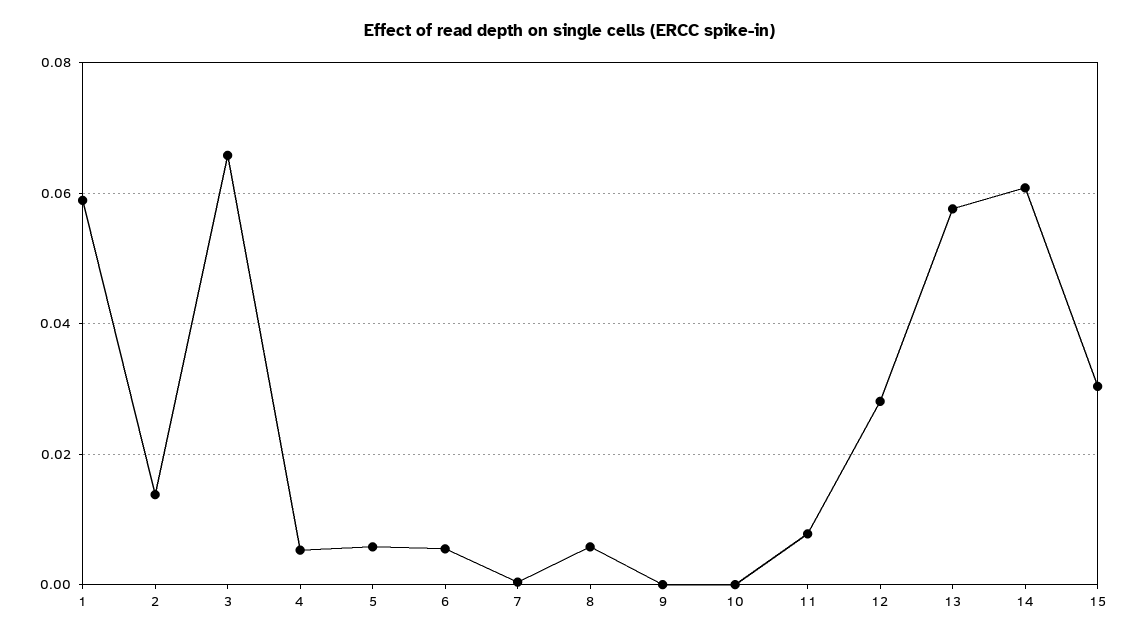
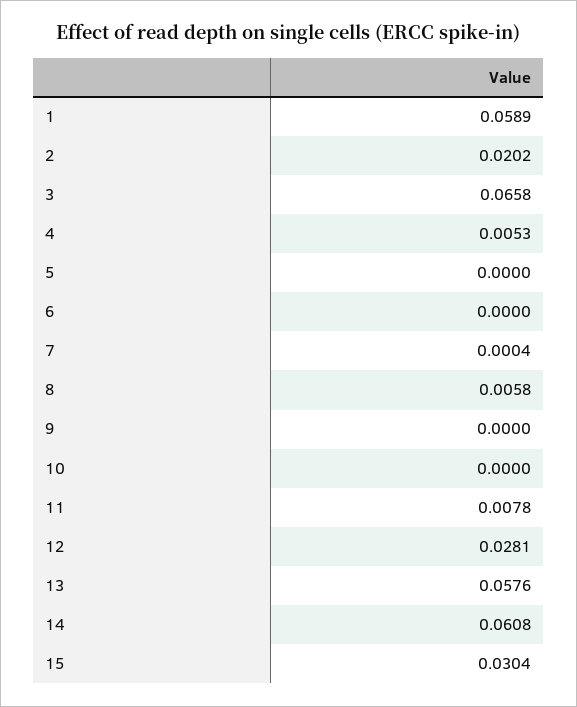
  {
    "1": 0.0589,
-   "2": 0.014,
+   "2": 0.0202,
    "3": 0.0658,
    "4": 0.0053,
-   "5": 0.006,
+   "5": 0,
-   "6": 0.006,
+   "6": 0,
    "7": 0.0004,
    "8": 0.0058,
    "9": 0,
    "10": 0,
    "11": 0.0078,
    "12": 0.0281,
    "13": 0.0576,
    "14": 0.0608,
    "15": 0.0304
  }

